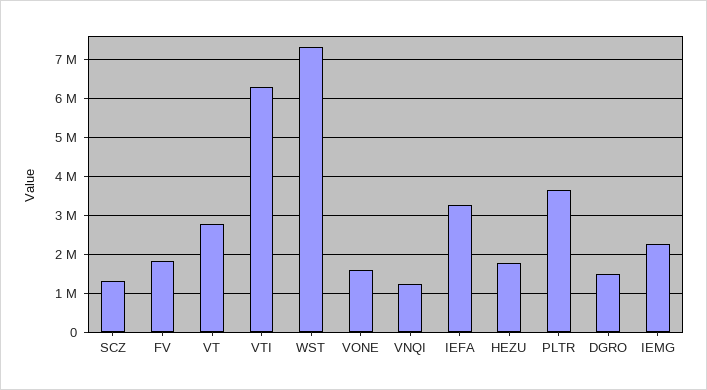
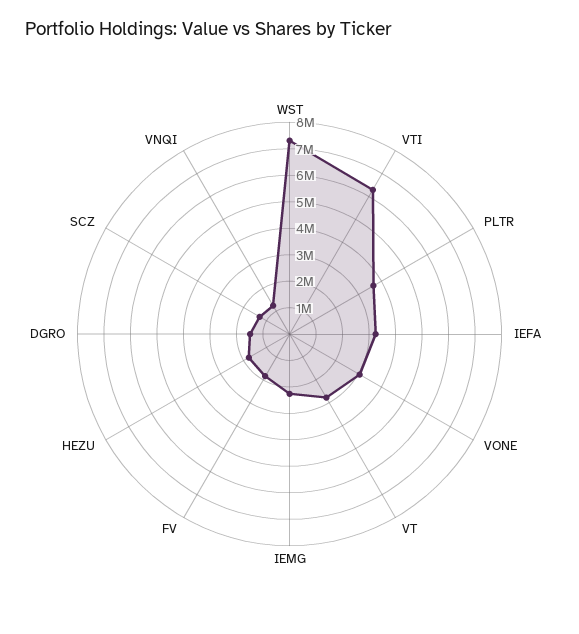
  {
    "SCZ": 1400000,
    "FV": 1800000,
    "VT": 2800000,
    "VTI": 6200000,
    "WST": 7400000,
-   "VONE": 1600000,
+   "VONE": 3000000,
    "VNQI": 1200000,
    "IEFA": 3200000,
    "HEZU": 1800000,
    "PLTR": 3600000,
    "DGRO": 1400000,
    "IEMG": 2200000
  }

